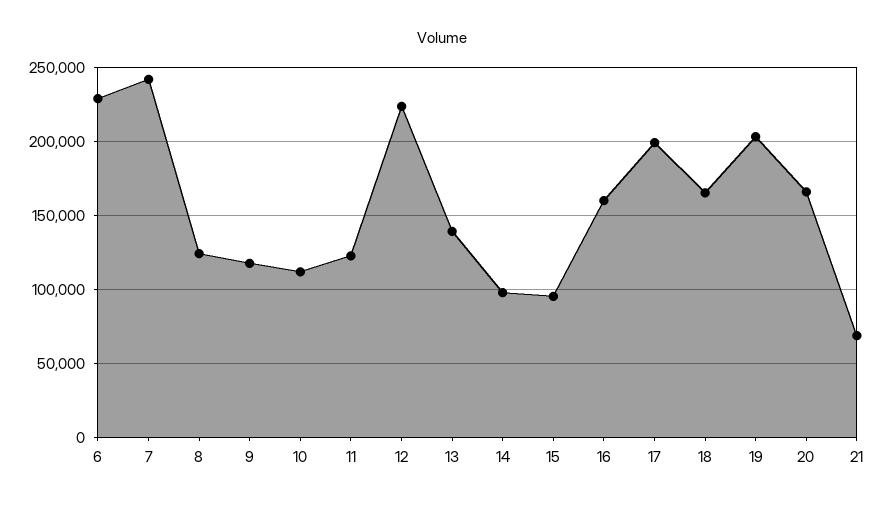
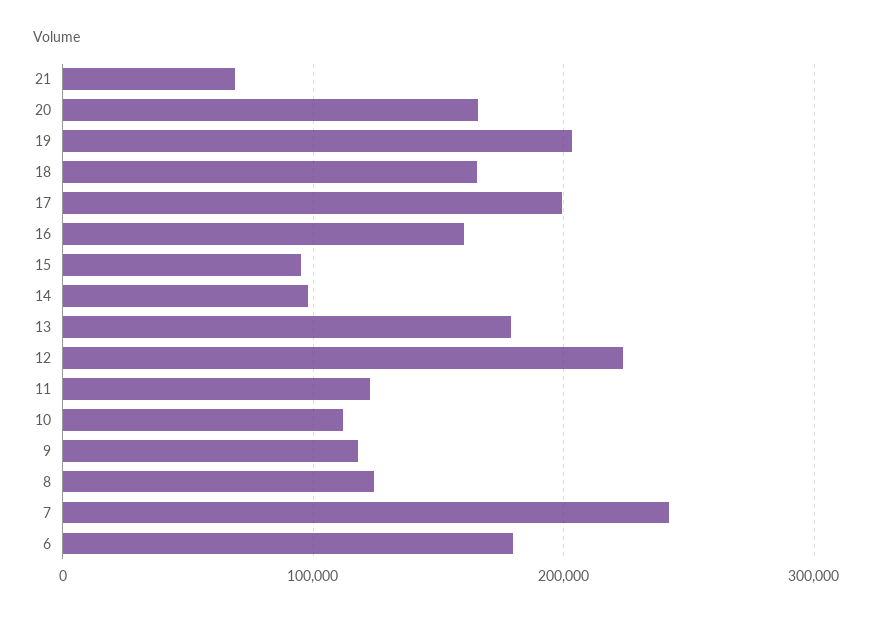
  {
-   "6": 230000,
+   "6": 180000,
    "7": 240000,
    "8": 125000,
    "9": 120000,
    "10": 110000,
    "11": 125000,
    "12": 225000,
-   "13": 140000,
+   "13": 180000,
    "14": 100000,
    "15": 95000,
    "16": 160000,
    "17": 200000,
    "18": 165000,
    "19": 205000,
    "20": 165000,
    "21": 70000
  }

